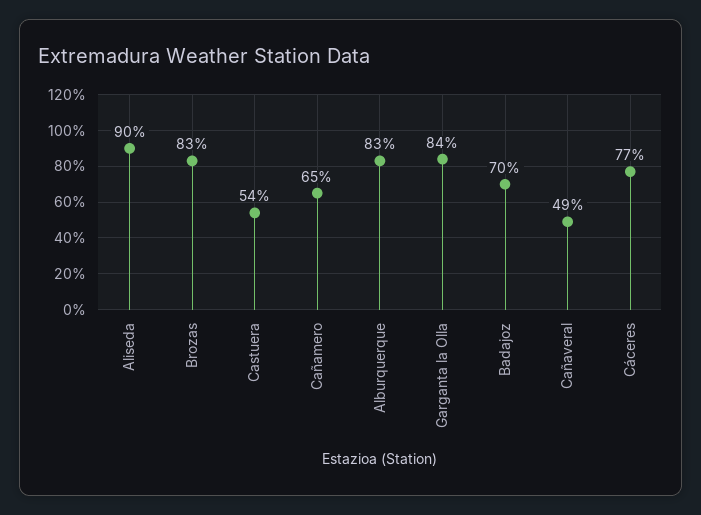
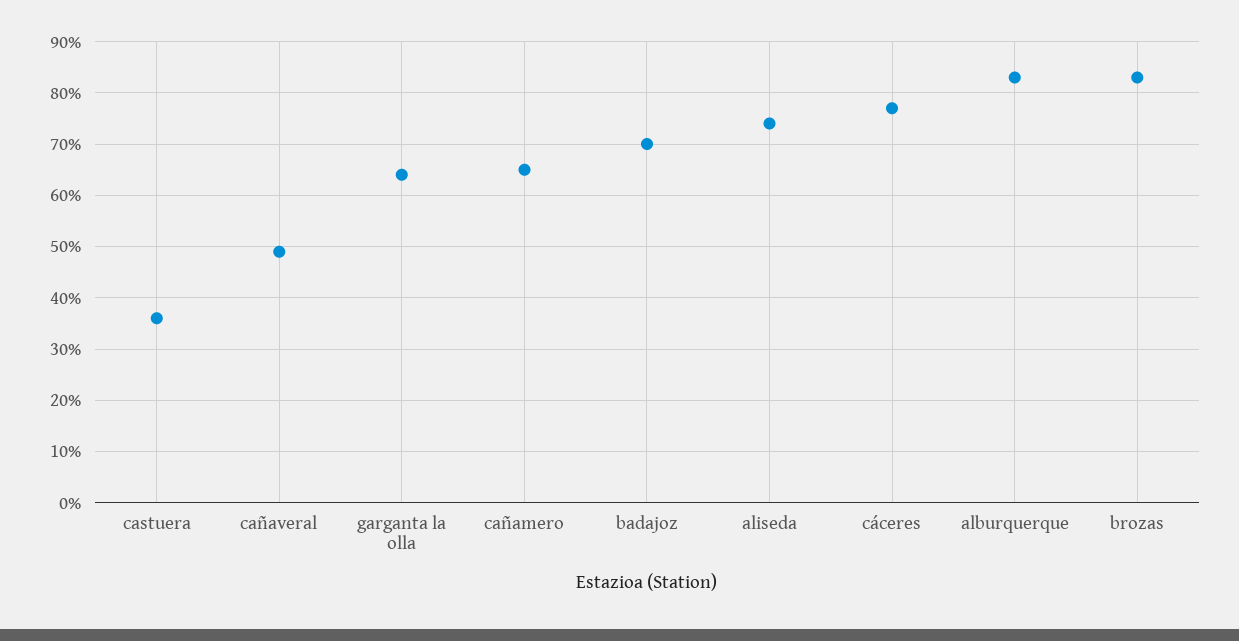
  {
-   "Aliseda": 90,
+   "Aliseda": 75,
    "Brozas": 83,
-   "Castuera": 54,
+   "Castuera": 35,
    "Cañamero": 65,
    "Alburquerque": 83,
-   "Garganta la Olla": 84,
+   "Garganta la Olla": 65,
    "Badajoz": 70,
    "Cañaveral": 49,
    "Cáceres": 77
  }

